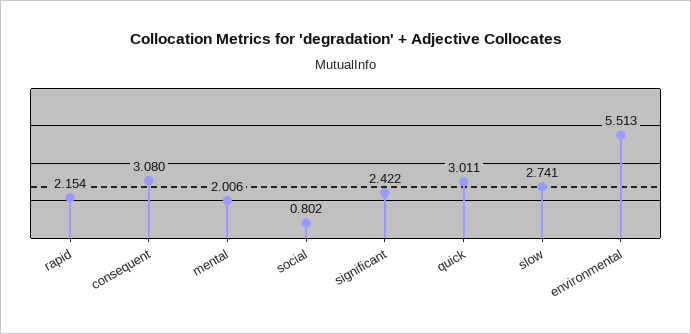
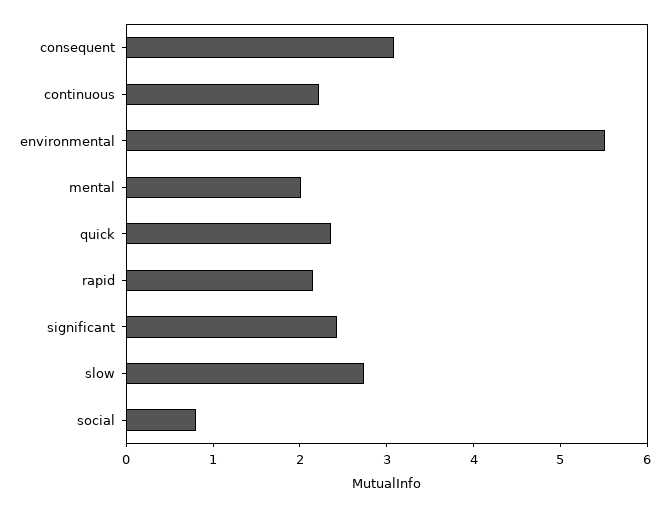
  {
    "rapid": 2.154,
    "consequent": 3.08,
    "mental": 2.006,
    "social": 0.802,
    "significant": 2.422,
-   "quick": 3.011,
+   "quick": 2.4,
    "slow": 2.741,
-   "environmental": 5.513
+   "environmental": 5.513,
+   "continuous": 2.2
  }

